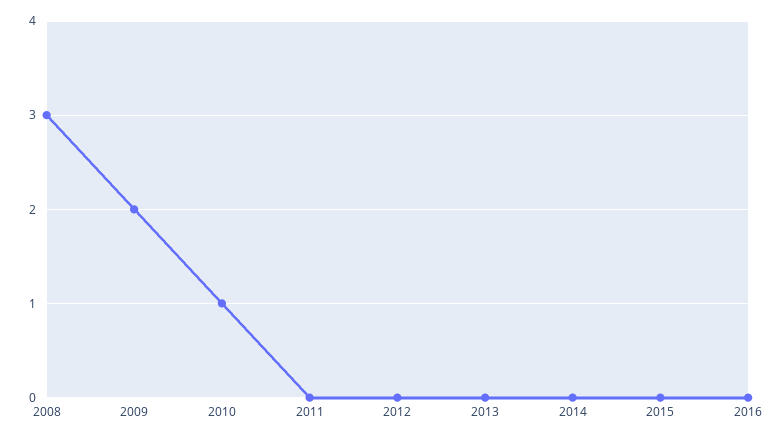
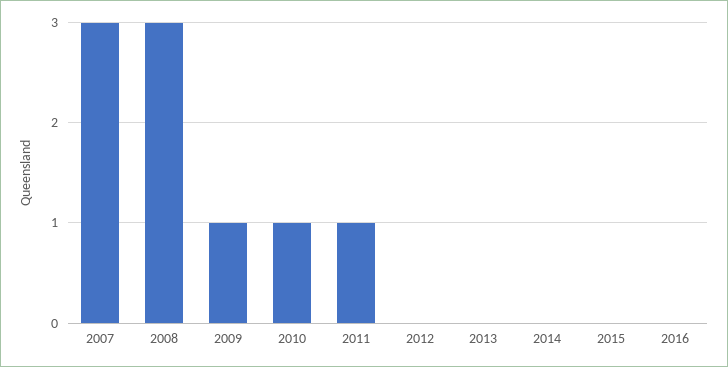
  {
    "2008": 3,
-   "2009": 2,
+   "2009": 1,
    "2010": 1,
-   "2011": 0,
+   "2011": 1,
    "2012": 0,
    "2013": 0,
    "2014": 0,
    "2015": 0,
-   "2016": 0
+   "2016": 0,
+   "2007": 3
  }

